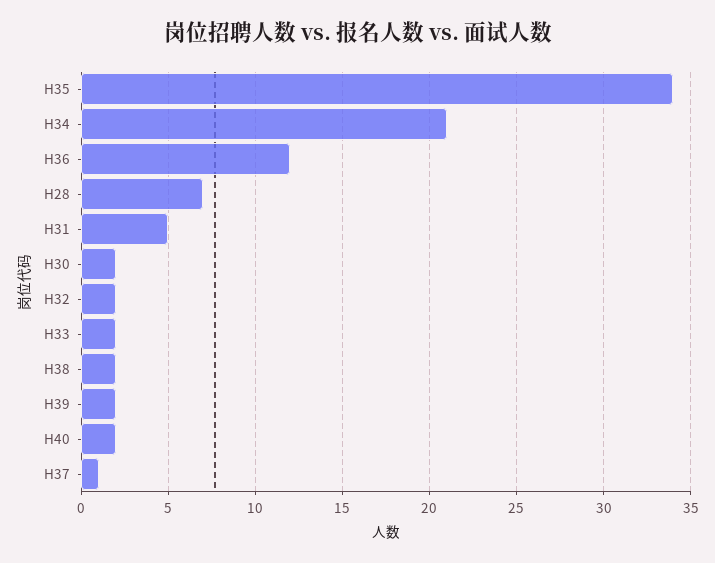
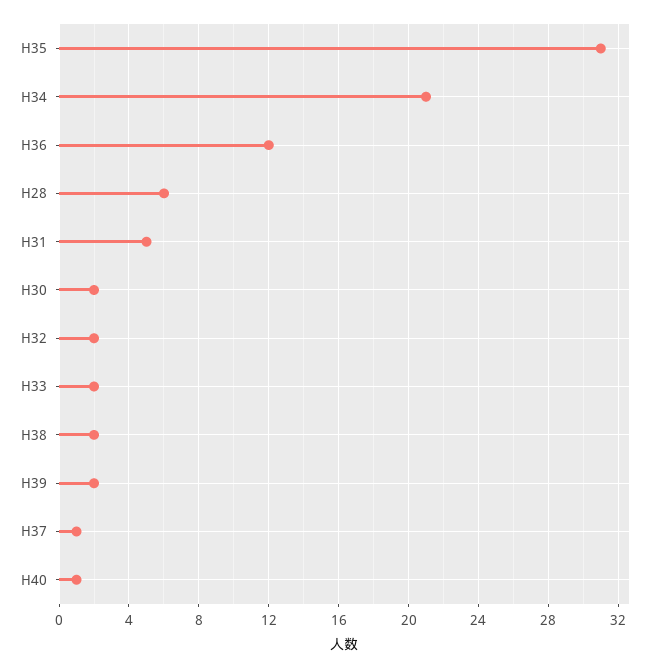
  {
-   "H35": 34,
+   "H35": 31,
    "H34": 21,
    "H36": 12,
-   "H28": 7,
+   "H28": 6,
    "H31": 5,
    "H30": 2,
    "H32": 2,
    "H33": 2,
    "H38": 2,
    "H39": 2,
-   "H40": 2,
+   "H40": 1,
    "H37": 1
  }

